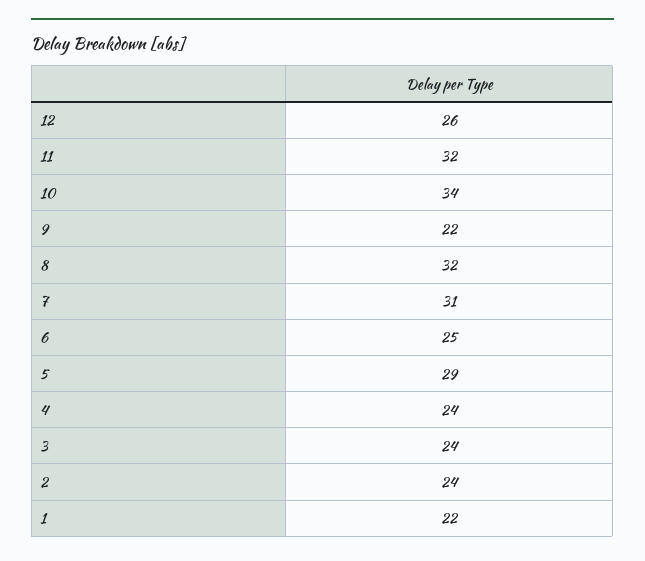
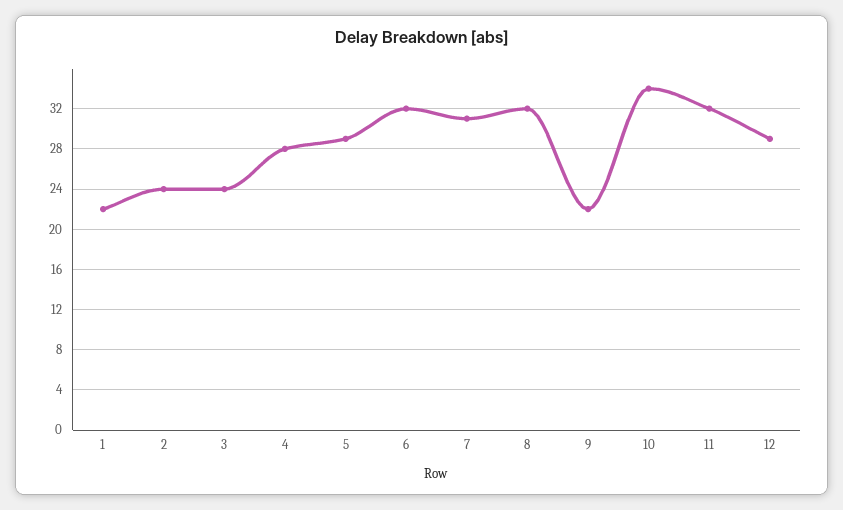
  {
-   "12": 26,
+   "12": 29,
    "11": 32,
    "10": 34,
    "9": 22,
    "8": 32,
    "7": 31,
-   "6": 25,
+   "6": 32,
    "5": 29,
-   "4": 24,
+   "4": 28,
    "3": 24,
    "2": 24,
    "1": 22
  }

